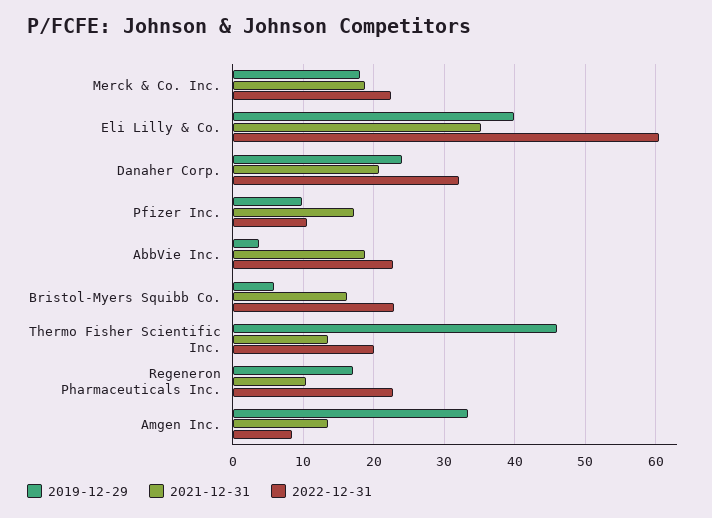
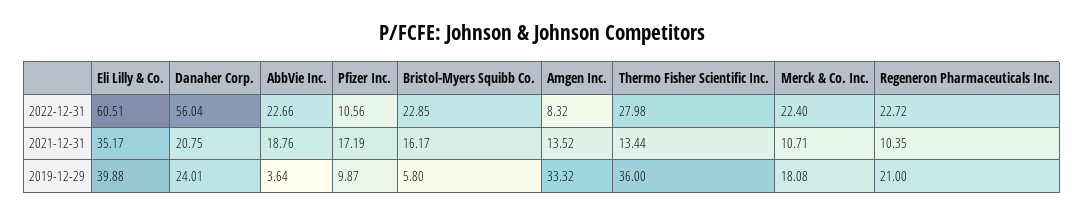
  {
    "2019-12-29": {
      "Merck & Co. Inc.": 18.08,
      "Eli Lilly & Co.": 39.88,
      "Danaher Corp.": 24.01,
      "Pfizer Inc.": 9.87,
      "AbbVie Inc.": 3.64,
      "Bristol-Myers Squibb Co.": 5.8,
-     "Thermo Fisher Scientific Inc.": 46,
+     "Thermo Fisher Scientific Inc.": 36,
-     "Regeneron Pharmaceuticals Inc.": 17,
+     "Regeneron Pharmaceuticals Inc.": 21,
      "Amgen Inc.": 33.32
    },
    "2021-12-31": {
-     "Merck & Co. Inc.": 19,
+     "Merck & Co. Inc.": 10.71,
      "Eli Lilly & Co.": 35.17,
      "Danaher Corp.": 20.75,
      "Pfizer Inc.": 17.19,
      "AbbVie Inc.": 18.76,
      "Bristol-Myers Squibb Co.": 16.17,
      "Thermo Fisher Scientific Inc.": 13.44,
      "Regeneron Pharmaceuticals Inc.": 10.35,
      "Amgen Inc.": 13.52
    },
    "2022-12-31": {
      "Merck & Co. Inc.": 22.4,
      "Eli Lilly & Co.": 60.51,
-     "Danaher Corp.": 32,
+     "Danaher Corp.": 56.04,
      "Pfizer Inc.": 10.56,
      "AbbVie Inc.": 22.66,
      "Bristol-Myers Squibb Co.": 22.85,
-     "Thermo Fisher Scientific Inc.": 20,
+     "Thermo Fisher Scientific Inc.": 27.98,
      "Regeneron Pharmaceuticals Inc.": 22.72,
      "Amgen Inc.": 8.32
    }
  }

